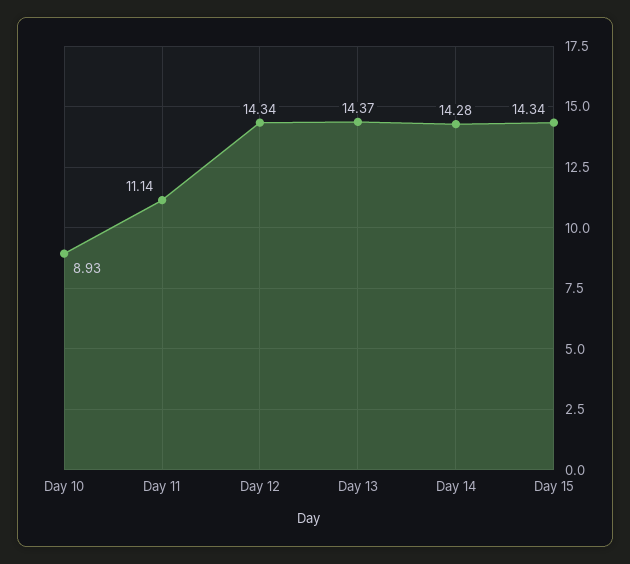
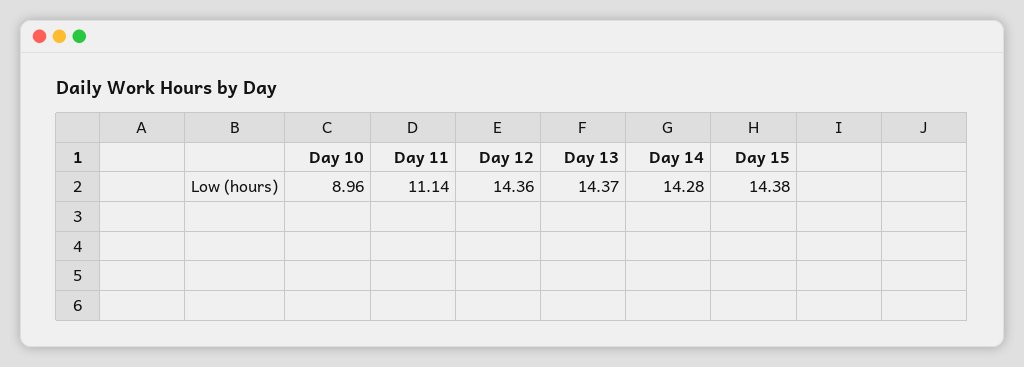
  {
-   "Day 10": 8.93,
+   "Day 10": 8.96,
    "Day 11": 11.14,
-   "Day 12": 14.34,
+   "Day 12": 14.36,
    "Day 13": 14.37,
    "Day 14": 14.28,
-   "Day 15": 14.34
+   "Day 15": 14.38
  }

